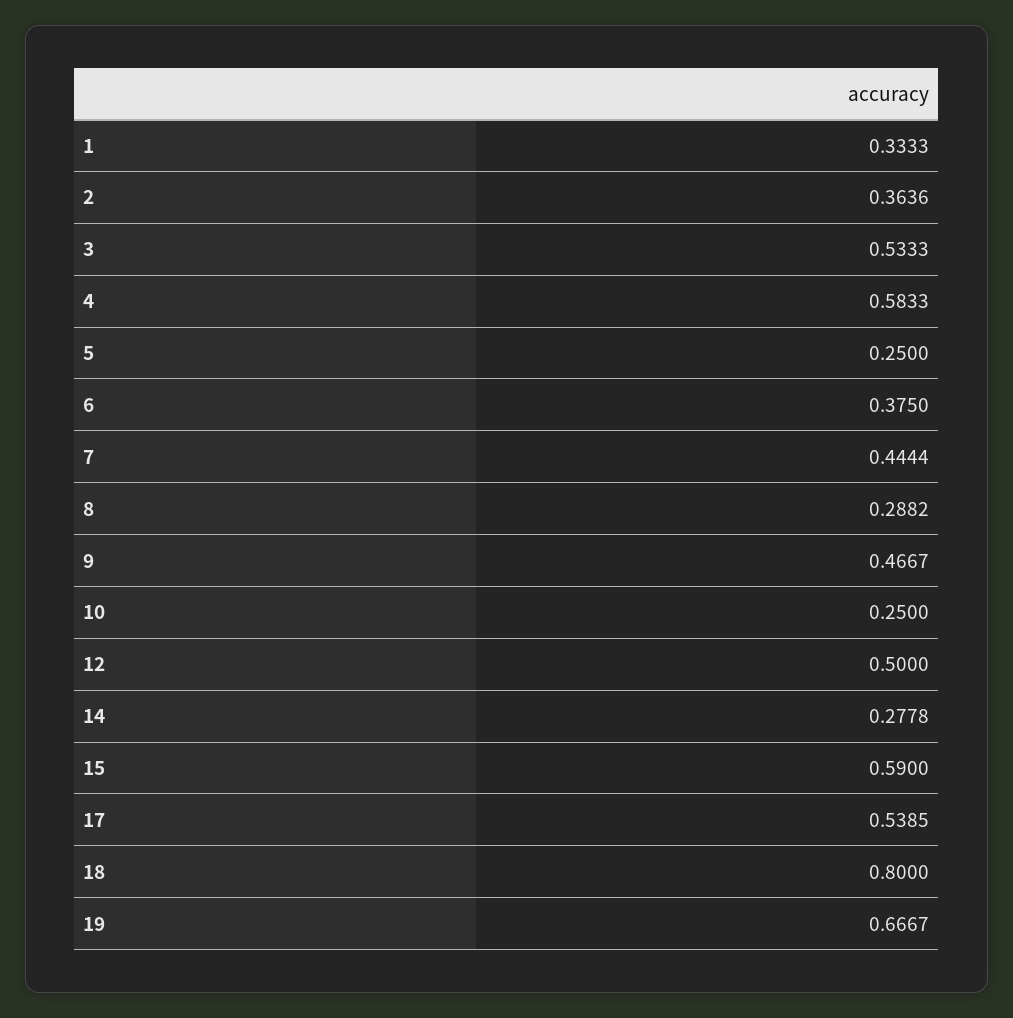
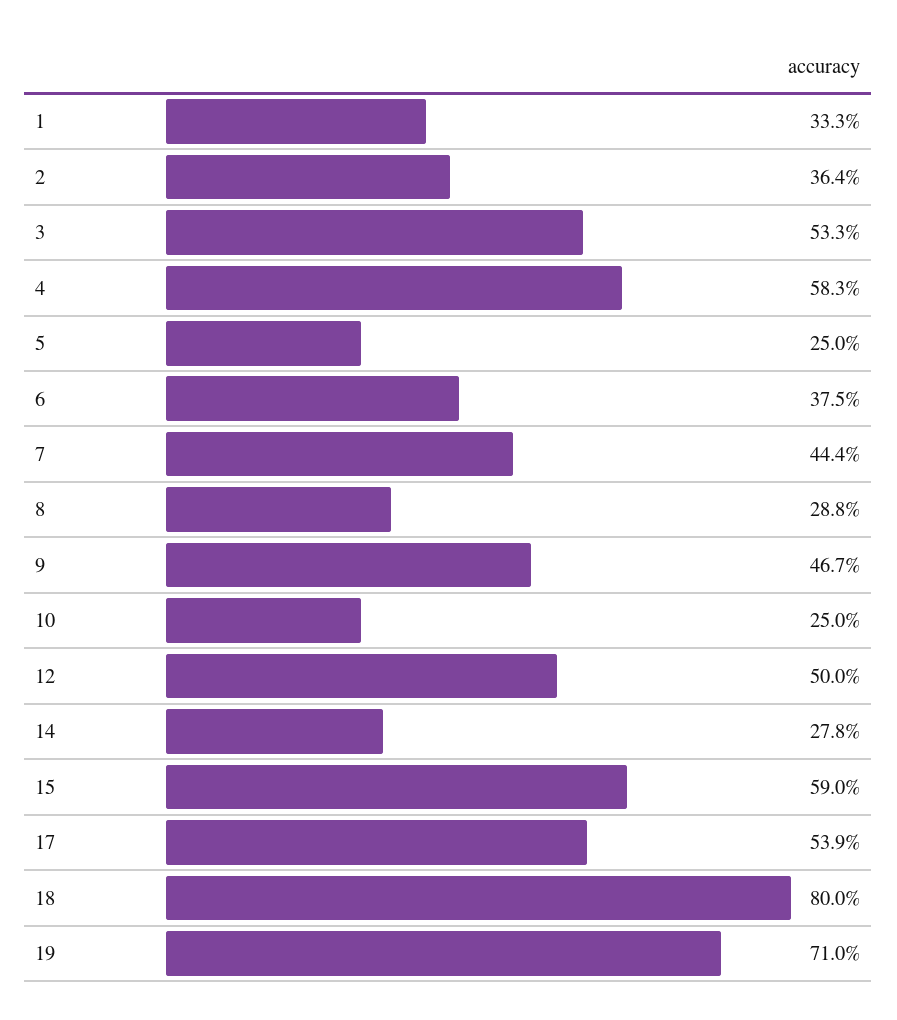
  {
    "1": 0.3333,
    "2": 0.3636,
    "3": 0.5333,
    "4": 0.5833,
    "5": 0.25,
    "6": 0.375,
    "7": 0.4444,
    "8": 0.2882,
    "9": 0.4667,
    "10": 0.25,
    "12": 0.5,
    "14": 0.2778,
    "15": 0.59,
    "17": 0.5385,
    "18": 0.8,
-   "19": 0.6667
+   "19": 0.71
  }

